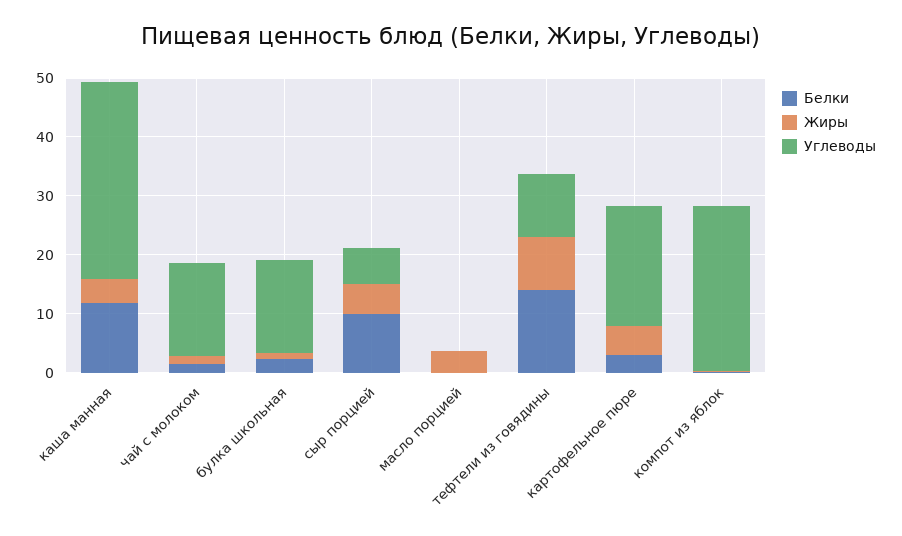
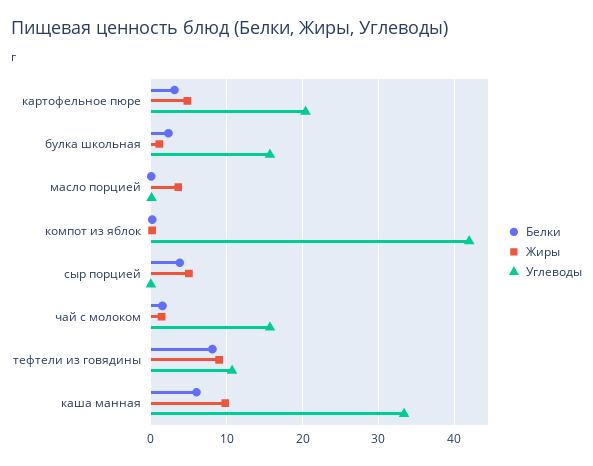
  {
    "Белки": {
-     "каша манная": 12,
+     "каша манная": 6,
      "чай с молоком": 2,
      "булка школьная": 2,
-     "сыр порцией": 10,
+     "сыр порцией": 4,
      "масло порцией": 0,
-     "тефтели из говядины": 14,
+     "тефтели из говядины": 8,
      "картофельное пюре": 3,
      "компот из яблок": 0
    },
    "Жиры": {
-     "каша манная": 4,
+     "каша манная": 10,
      "чай с молоком": 1,
      "булка школьная": 1,
      "сыр порцией": 5,
      "масло порцией": 4,
      "тефтели из говядины": 9,
      "картофельное пюре": 5,
      "компот из яблок": 0
    },
    "Углеводы": {
      "каша манная": 33,
      "чай с молоком": 16,
      "булка школьная": 16,
-     "сыр порцией": 6,
+     "сыр порцией": 0,
      "масло порцией": 0,
      "тефтели из говядины": 11,
      "картофельное пюре": 20,
-     "компот из яблок": 28
+     "компот из яблок": 42
    }
  }

